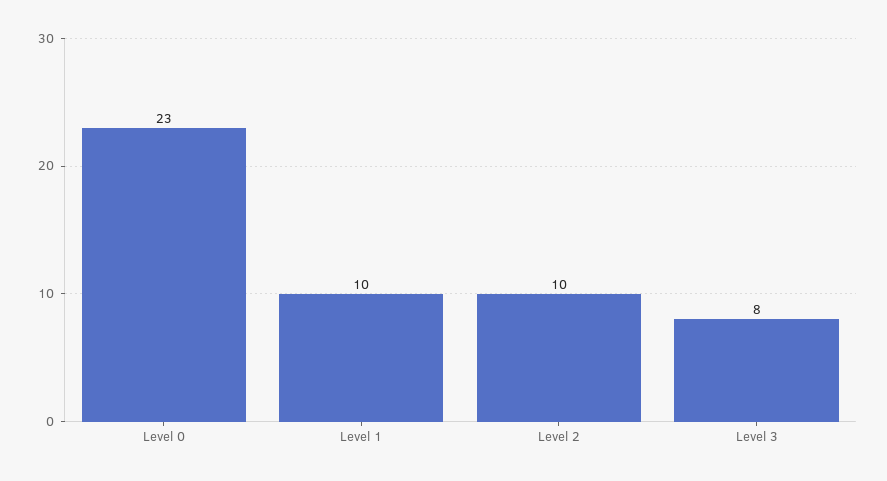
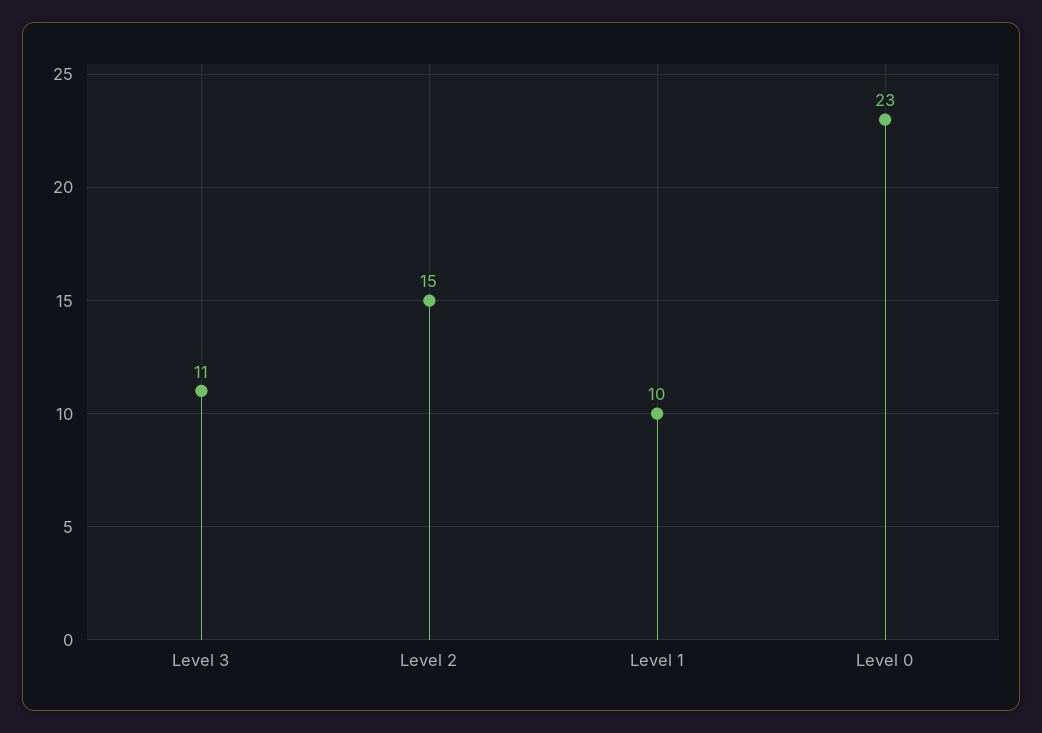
  {
    "Level 0": 23,
    "Level 1": 10,
-   "Level 2": 10,
+   "Level 2": 15,
-   "Level 3": 8
+   "Level 3": 11
  }

